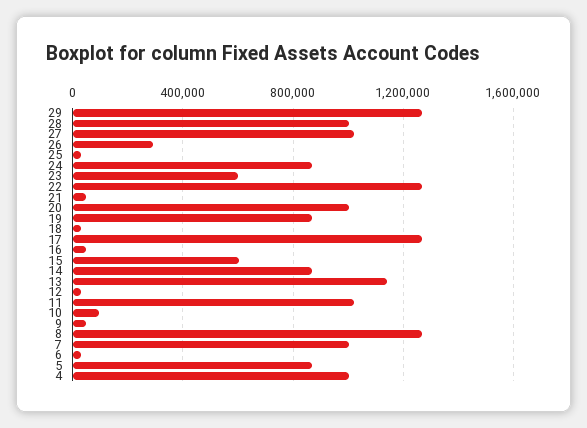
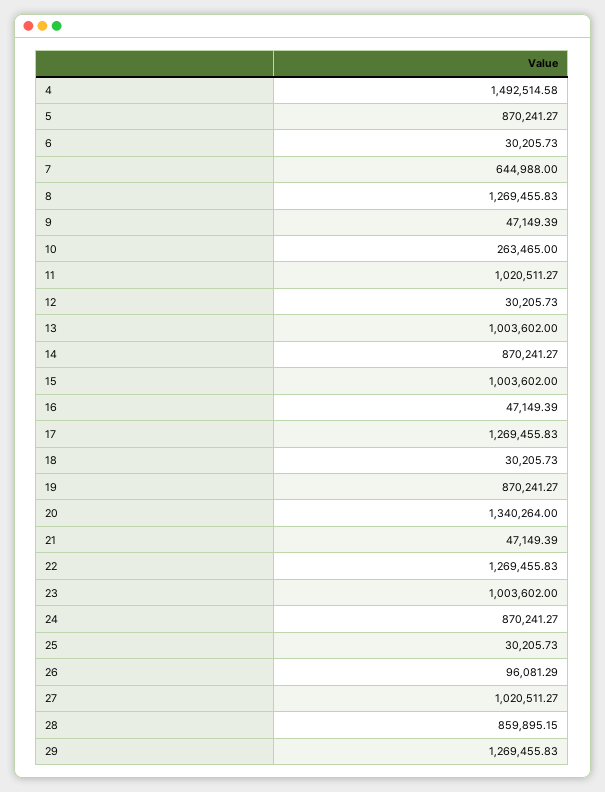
  {
    "29": 1269455.83,
-   "28": 1000000,
+   "28": 859895.15,
    "27": 1020511.27,
-   "26": 300000,
+   "26": 96081.29,
    "25": 30205.73,
    "24": 870241.27,
-   "23": 600000,
+   "23": 1003602,
    "22": 1269455.83,
    "21": 47149.39,
-   "20": 1000000,
+   "20": 1340264,
    "19": 870241.27,
    "18": 30205.73,
    "17": 1269455.83,
    "16": 47149.39,
-   "15": 600000,
+   "15": 1003602,
    "14": 870241.27,
-   "13": 1150000,
+   "13": 1003602,
    "12": 30205.73,
    "11": 1020511.27,
-   "10": 100000,
+   "10": 263465,
    "9": 47149.39,
    "8": 1269455.83,
-   "7": 1000000,
+   "7": 644988,
    "6": 30205.73,
    "5": 870241.27,
-   "4": 1000000
+   "4": 1492514.58
  }

